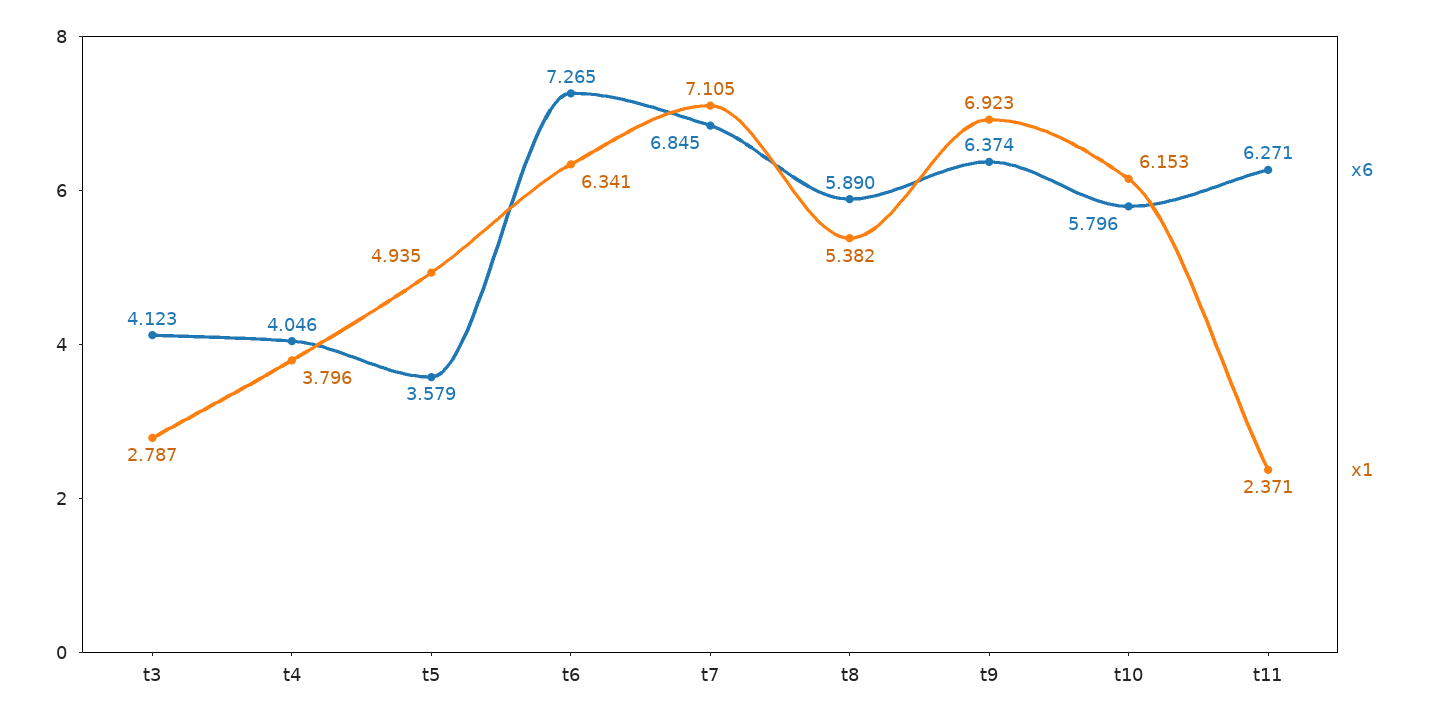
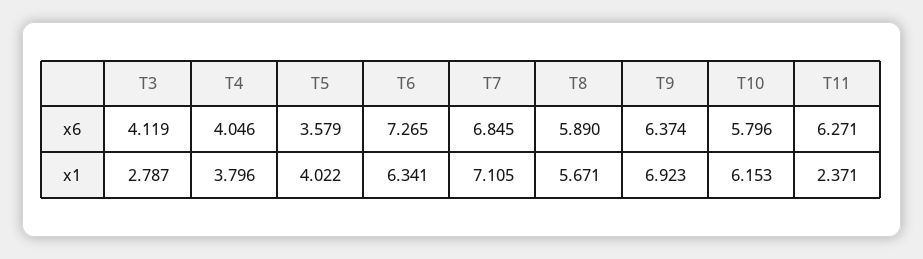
  {
    "x6": {
-     "t3": 4.123,
+     "t3": 4.119,
      "t4": 4.046,
      "t5": 3.579,
      "t6": 7.265,
      "t7": 6.845,
      "t8": 5.89,
      "t9": 6.374,
      "t10": 5.796,
      "t11": 6.271
    },
    "x1": {
      "t3": 2.787,
      "t4": 3.796,
-     "t5": 4.935,
+     "t5": 4.022,
      "t6": 6.341,
      "t7": 7.105,
-     "t8": 5.382,
+     "t8": 5.671,
      "t9": 6.923,
      "t10": 6.153,
      "t11": 2.371
    }
  }

